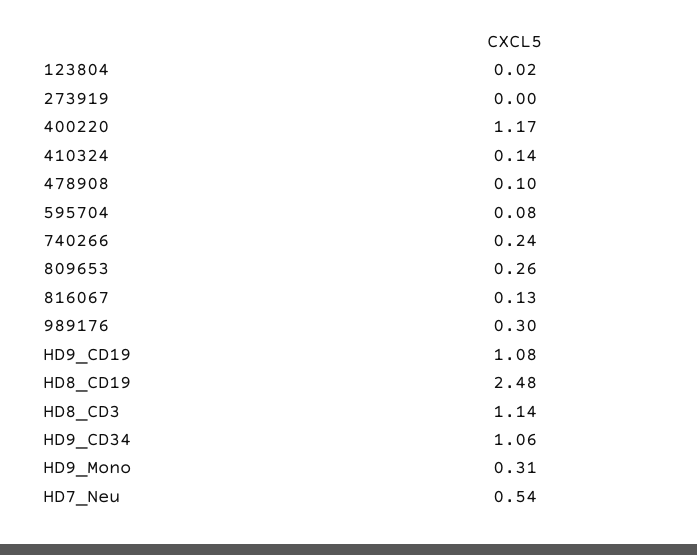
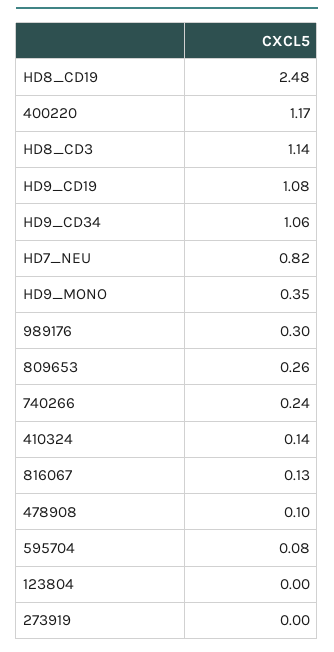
  {
-   "123804": 0.02,
+   "123804": 0,
    "273919": 0,
    "400220": 1.17,
    "410324": 0.14,
    "478908": 0.1,
    "595704": 0.08,
    "740266": 0.24,
    "809653": 0.26,
    "816067": 0.13,
    "989176": 0.3,
    "HD9_CD19": 1.08,
    "HD8_CD19": 2.48,
    "HD8_CD3": 1.14,
    "HD9_CD34": 1.06,
-   "HD9_Mono": 0.31,
+   "HD9_Mono": 0.35,
-   "HD7_Neu": 0.54
+   "HD7_Neu": 0.82
  }

